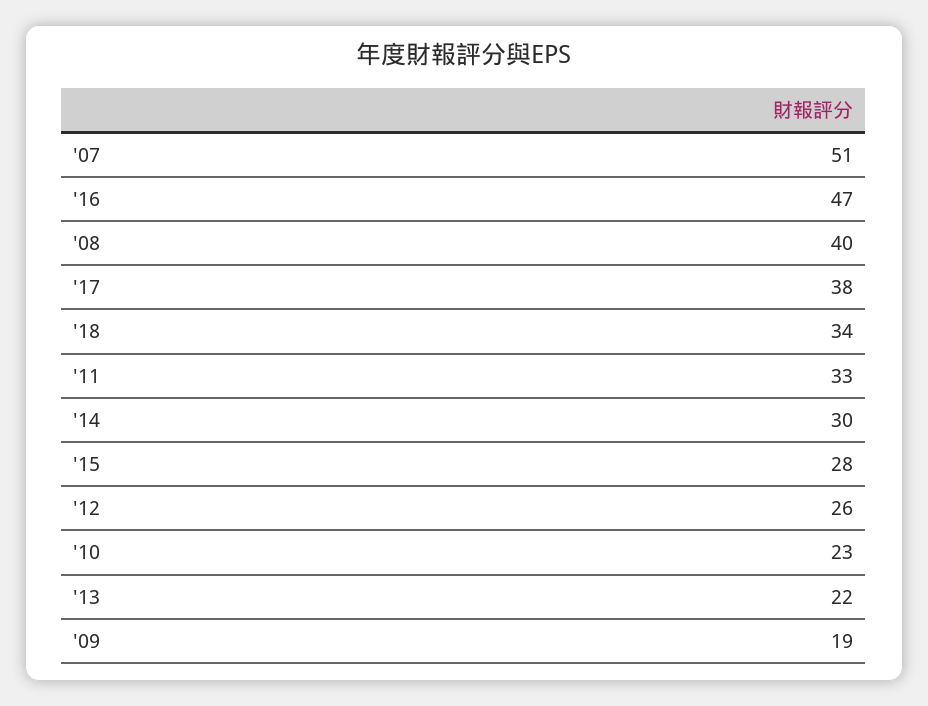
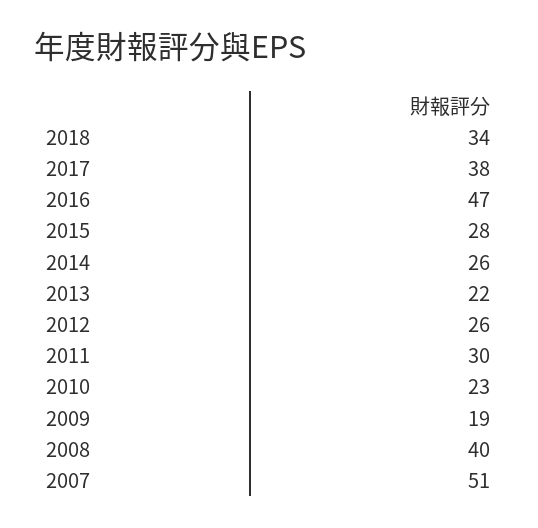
  {
    "'07": 51,
    "'16": 47,
    "'08": 40,
    "'17": 38,
    "'18": 34,
-   "'11": 33,
+   "'11": 30,
-   "'14": 30,
+   "'14": 26,
    "'15": 28,
    "'12": 26,
    "'10": 23,
    "'13": 22,
    "'09": 19
  }

